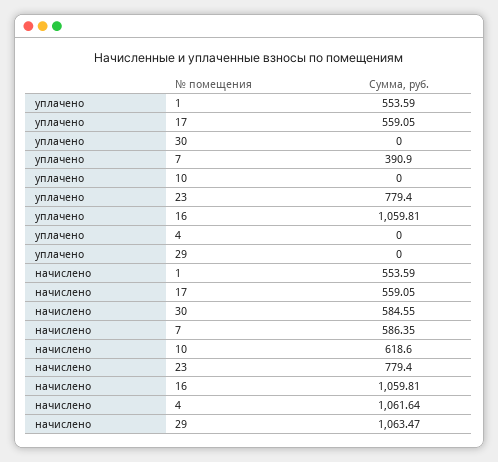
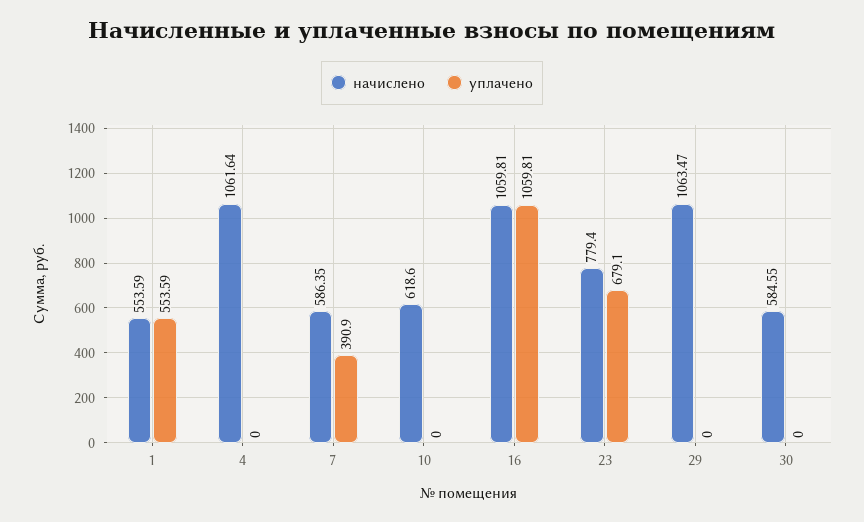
  {
    "уплачено": {
      "1": 553.59,
-     "17": 559.05,
      "30": 0,
      "7": 390.9,
      "10": 0,
-     "23": 779.4,
+     "23": 679.1,
      "16": 1059.81,
      "4": 0,
      "29": 0
    },
    "начислено": {
      "1": 553.59,
-     "17": 559.05,
      "30": 584.55,
      "7": 586.35,
      "10": 618.6,
      "23": 779.4,
      "16": 1059.81,
      "4": 1061.64,
      "29": 1063.47
    }
  }

